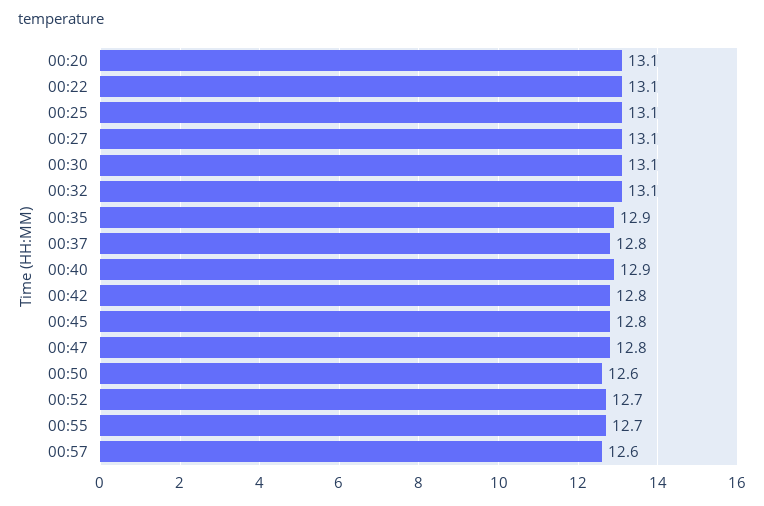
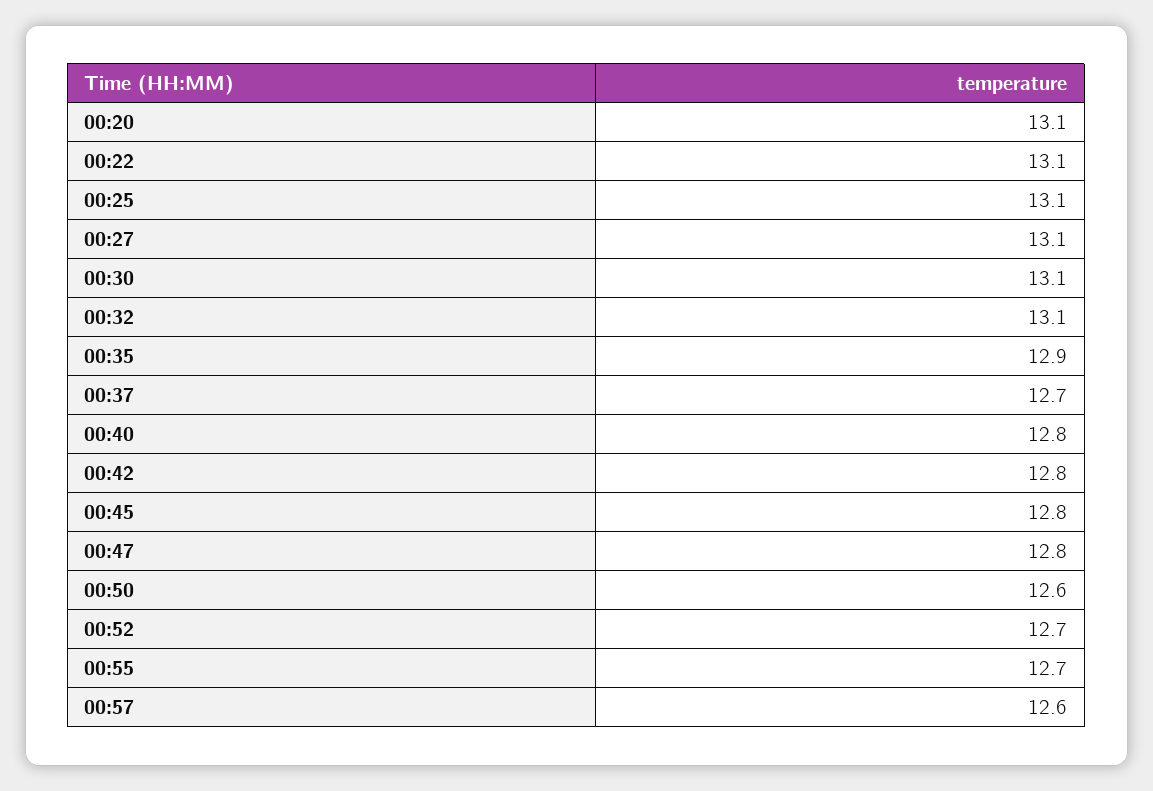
  {
    "00:20": 13.1,
    "00:22": 13.1,
    "00:25": 13.1,
    "00:27": 13.1,
    "00:30": 13.1,
    "00:32": 13.1,
    "00:35": 12.9,
-   "00:37": 12.8,
+   "00:37": 12.7,
-   "00:40": 12.9,
+   "00:40": 12.8,
    "00:42": 12.8,
    "00:45": 12.8,
    "00:47": 12.8,
    "00:50": 12.6,
    "00:52": 12.7,
    "00:55": 12.7,
    "00:57": 12.6
  }

